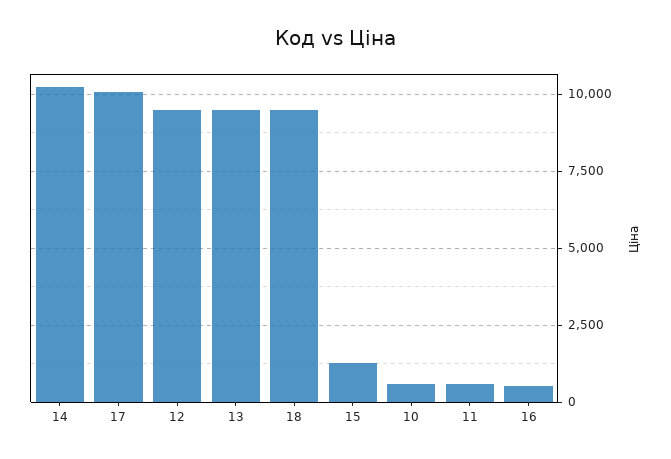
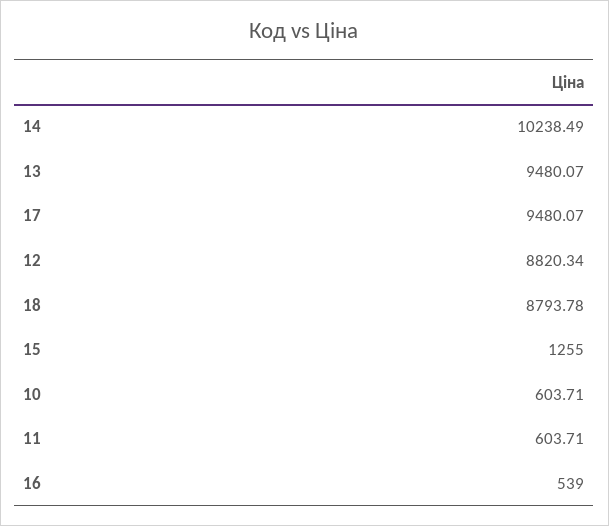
  {
    "14": 10238.49,
-   "17": 10000,
+   "17": 9480.07,
-   "12": 9500,
+   "12": 8820.34,
    "13": 9480.07,
-   "18": 9500,
+   "18": 8793.78,
    "15": 1255,
    "10": 603.71,
    "11": 603.71,
    "16": 539
  }

